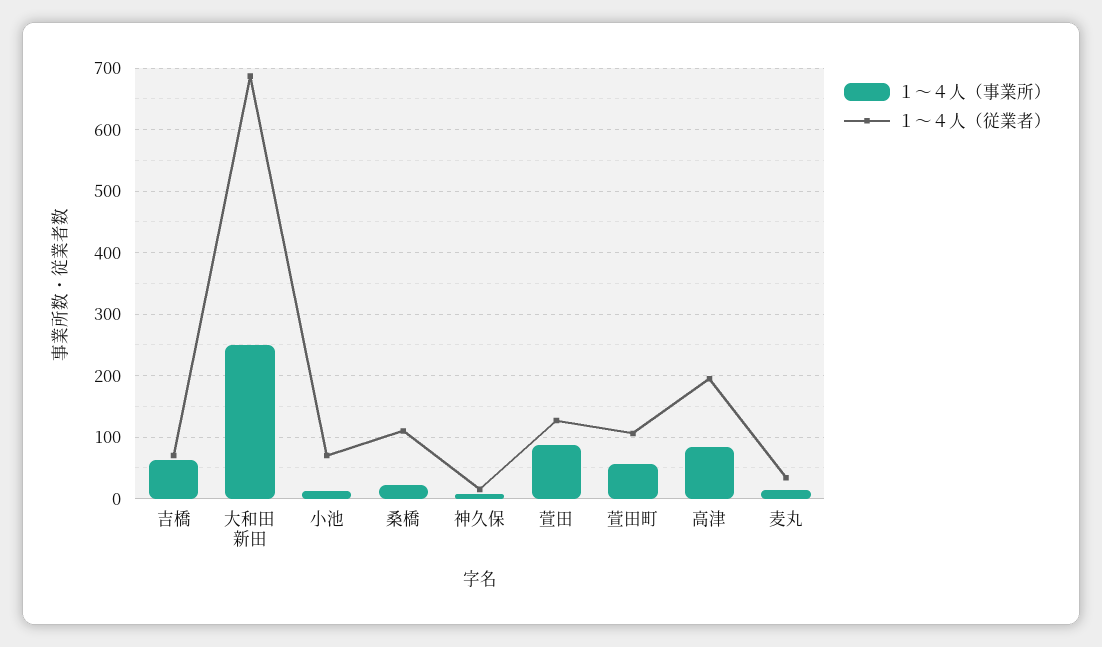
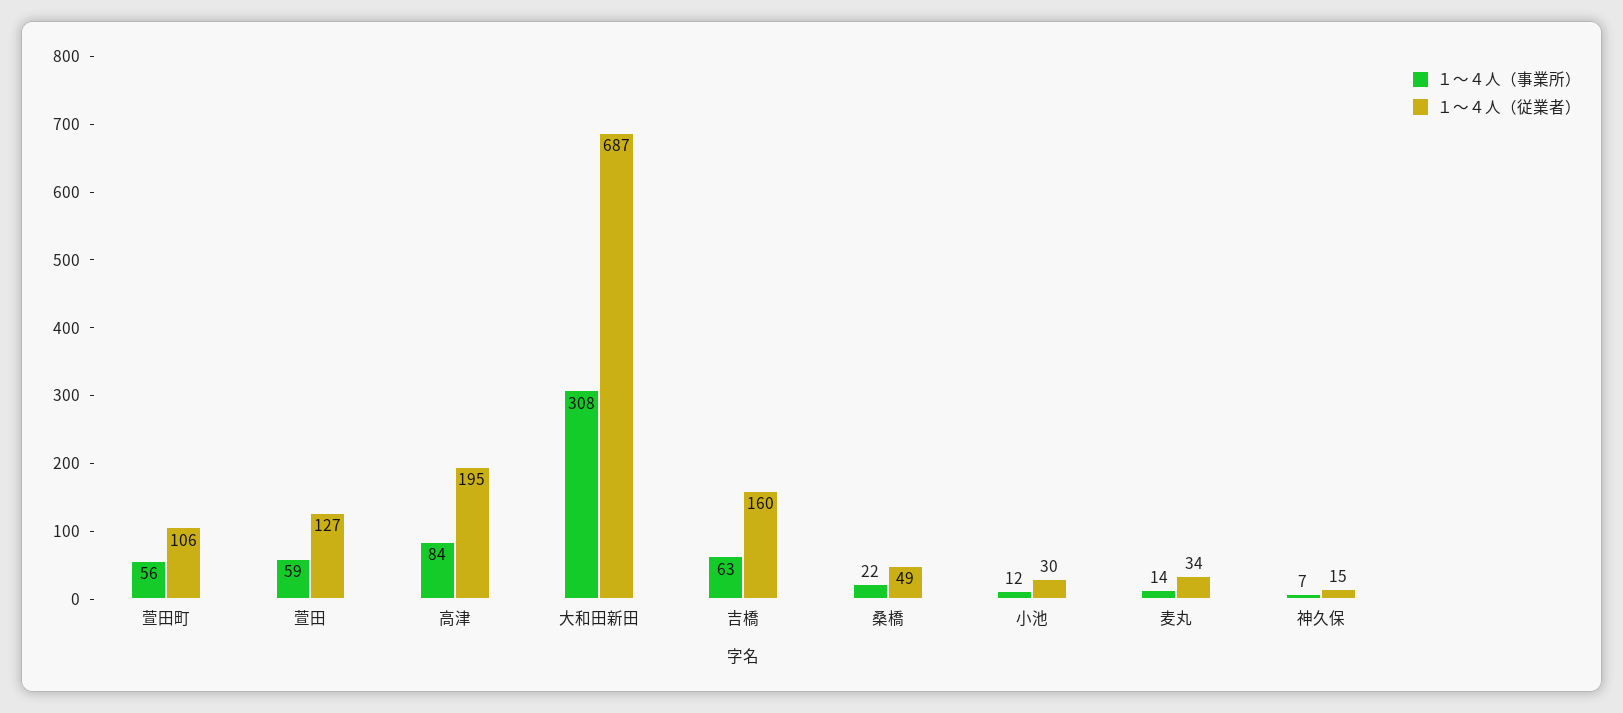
  {
    "１～４人（事業所）": {
      "吉橋": 63,
-     "大和田新田": 250,
+     "大和田新田": 308,
      "小池": 12,
      "桑橋": 22,
      "神久保": 7,
-     "萱田": 90,
+     "萱田": 59,
      "萱田町": 56,
      "高津": 84,
      "麦丸": 14
    },
    "１～４人（従業者）": {
-     "吉橋": 70,
+     "吉橋": 160,
      "大和田新田": 687,
-     "小池": 70,
+     "小池": 30,
-     "桑橋": 110,
+     "桑橋": 49,
      "神久保": 15,
      "萱田": 127,
      "萱田町": 106,
      "高津": 195,
      "麦丸": 34
    }
  }

